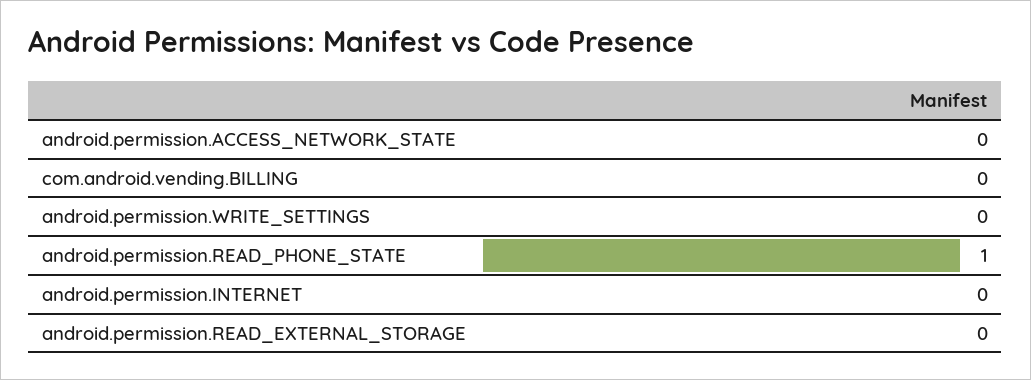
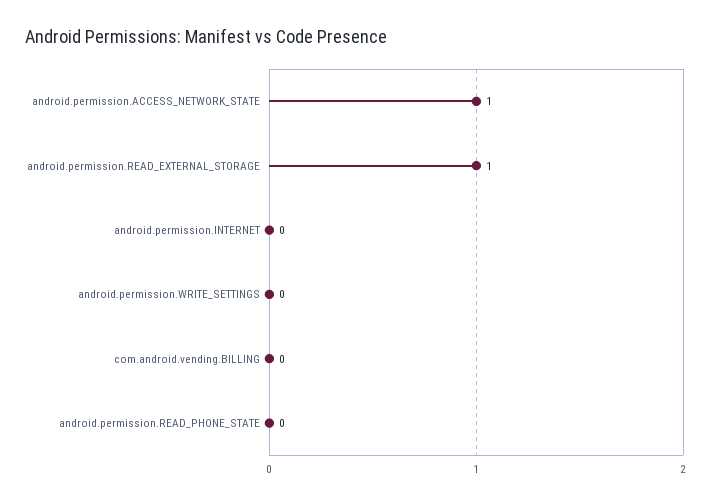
  {
-   "android.permission.ACCESS_NETWORK_STATE": 0,
+   "android.permission.ACCESS_NETWORK_STATE": 1,
    "com.android.vending.BILLING": 0,
    "android.permission.WRITE_SETTINGS": 0,
-   "android.permission.READ_PHONE_STATE": 1,
+   "android.permission.READ_PHONE_STATE": 0,
    "android.permission.INTERNET": 0,
-   "android.permission.READ_EXTERNAL_STORAGE": 0
+   "android.permission.READ_EXTERNAL_STORAGE": 1
  }

